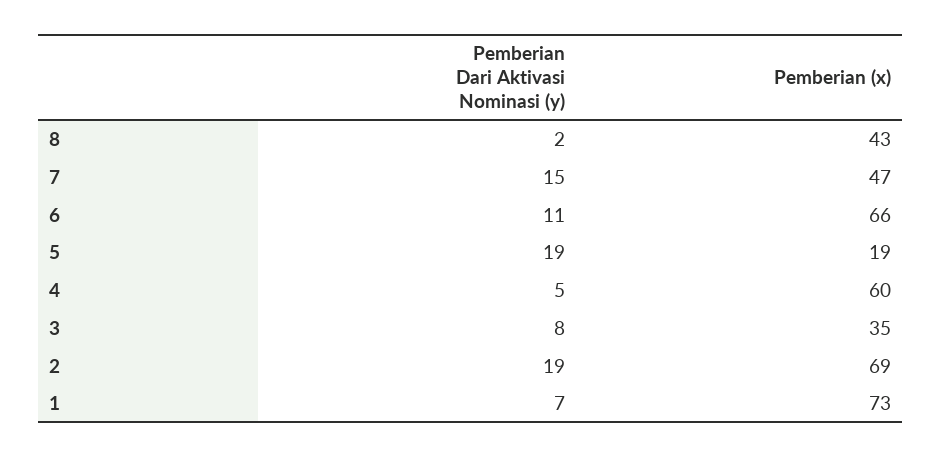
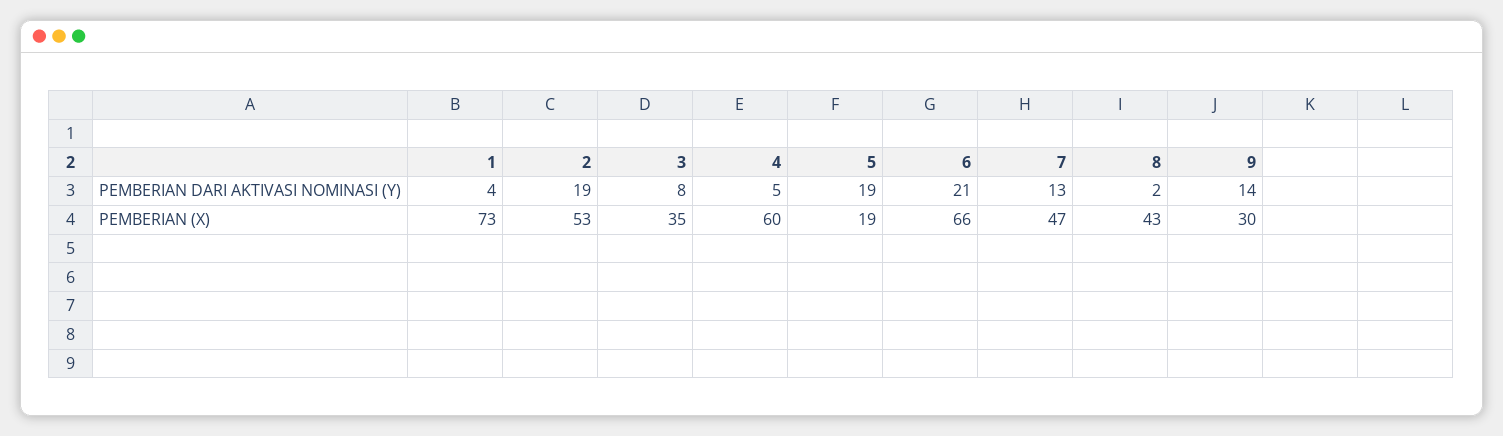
  {
    "Pemberian Dari Aktivasi Nominasi (y)": {
      "8": 2,
-     "7": 15,
+     "7": 13,
-     "6": 11,
+     "6": 21,
      "5": 19,
      "4": 5,
      "3": 8,
      "2": 19,
-     "1": 7
+     "1": 4,
+     "9": 14
    },
    "Pemberian (x)": {
      "8": 43,
      "7": 47,
      "6": 66,
      "5": 19,
      "4": 60,
      "3": 35,
-     "2": 69,
+     "2": 53,
-     "1": 73
+     "1": 73,
+     "9": 30
    }
  }

